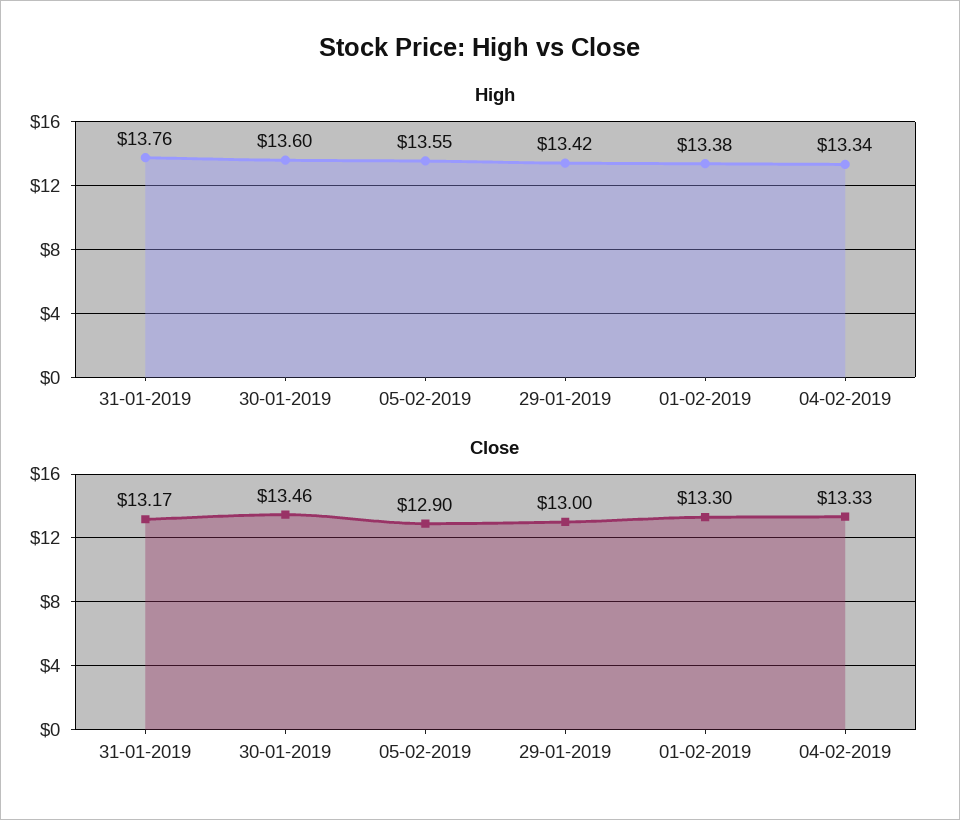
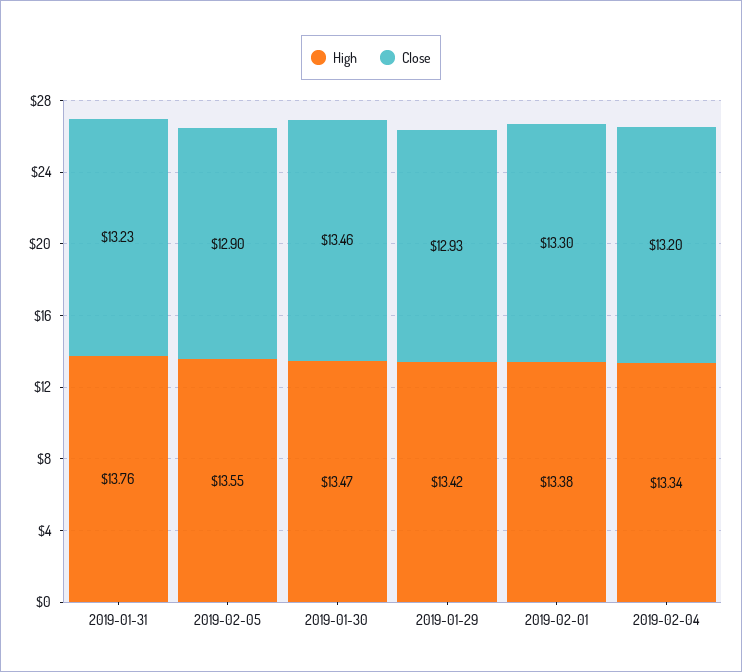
  {
    "High": {
      "31-01-2019": 13.76,
-     "30-01-2019": 13.6,
+     "30-01-2019": 13.47,
      "05-02-2019": 13.55,
      "29-01-2019": 13.42,
      "01-02-2019": 13.38,
      "04-02-2019": 13.34
    },
    "Close": {
-     "31-01-2019": 13.17,
+     "31-01-2019": 13.23,
      "30-01-2019": 13.46,
      "05-02-2019": 12.9,
-     "29-01-2019": 13,
+     "29-01-2019": 12.93,
      "01-02-2019": 13.3,
-     "04-02-2019": 13.33
+     "04-02-2019": 13.2
    }
  }

